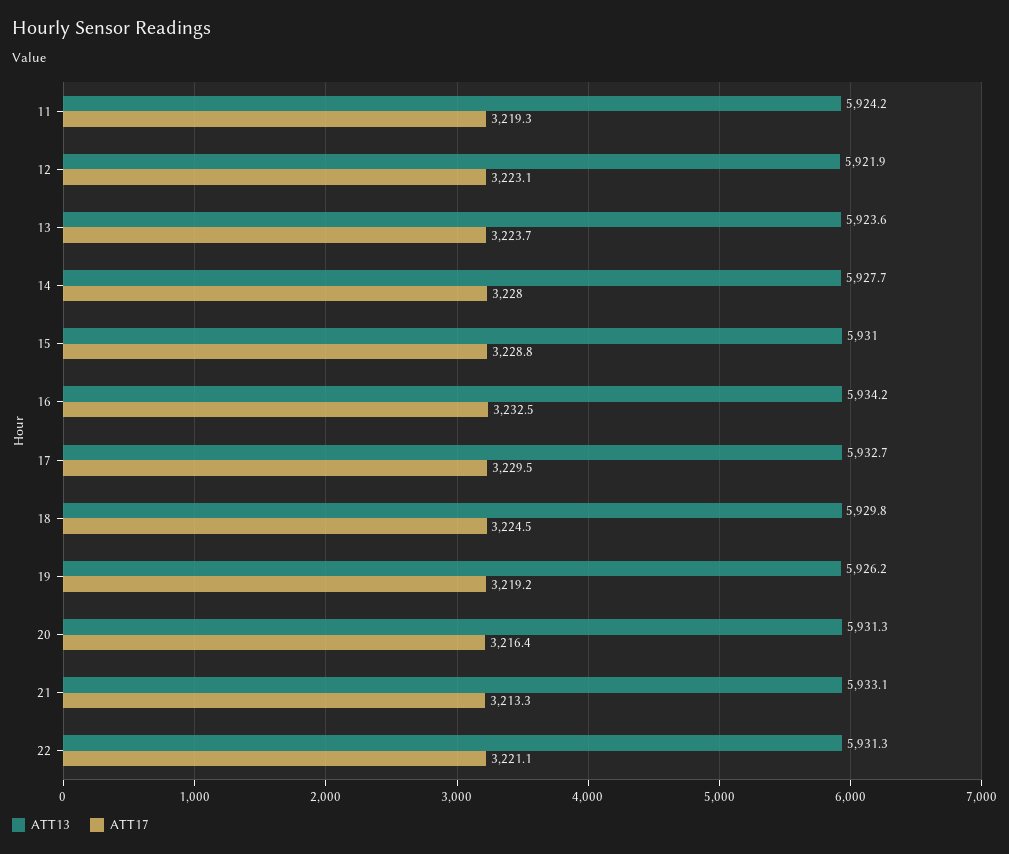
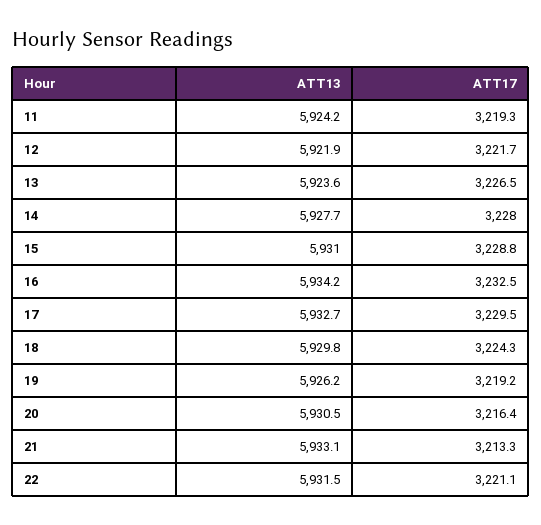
  {
    "ATT13": {
      "11": 5924.2,
      "12": 5921.9,
      "13": 5923.6,
      "14": 5927.7,
      "15": 5931,
      "16": 5934.2,
      "17": 5932.7,
      "18": 5929.8,
      "19": 5926.2,
-     "20": 5931.3,
+     "20": 5930.5,
      "21": 5933.1,
-     "22": 5931.3
+     "22": 5931.5
    },
    "ATT17": {
      "11": 3219.3,
-     "12": 3223.1,
+     "12": 3221.7,
-     "13": 3223.7,
+     "13": 3226.5,
      "14": 3228,
      "15": 3228.8,
      "16": 3232.5,
      "17": 3229.5,
-     "18": 3224.5,
+     "18": 3224.3,
      "19": 3219.2,
      "20": 3216.4,
      "21": 3213.3,
      "22": 3221.1
    }
  }

